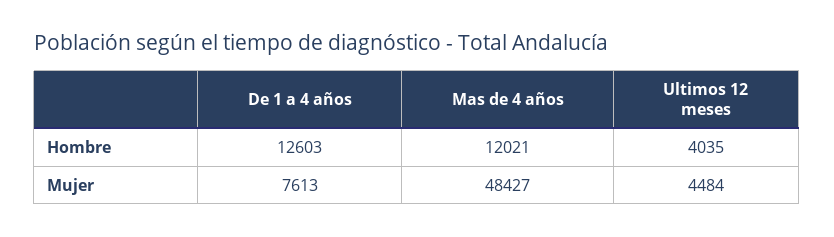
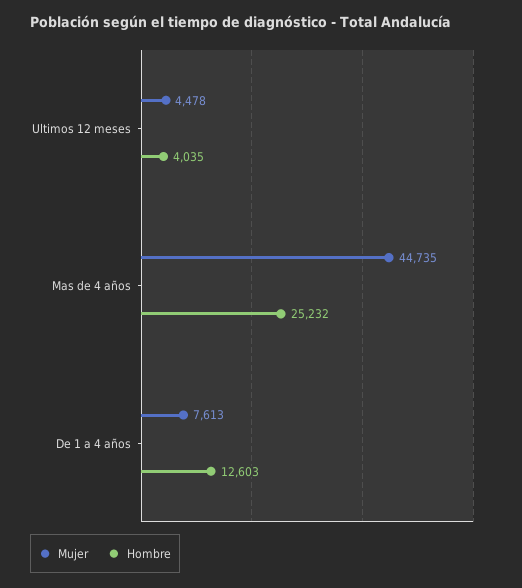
  {
    "Hombre": {
      "De 1 a 4 años": 12603,
-     "Mas de 4 años": 12021,
+     "Mas de 4 años": 25232,
      "Ultimos 12 meses": 4035
    },
    "Mujer": {
      "De 1 a 4 años": 7613,
-     "Mas de 4 años": 48427,
+     "Mas de 4 años": 44735,
-     "Ultimos 12 meses": 4484
+     "Ultimos 12 meses": 4478
    }
  }

